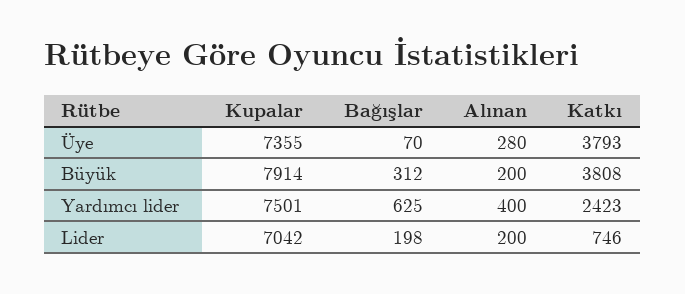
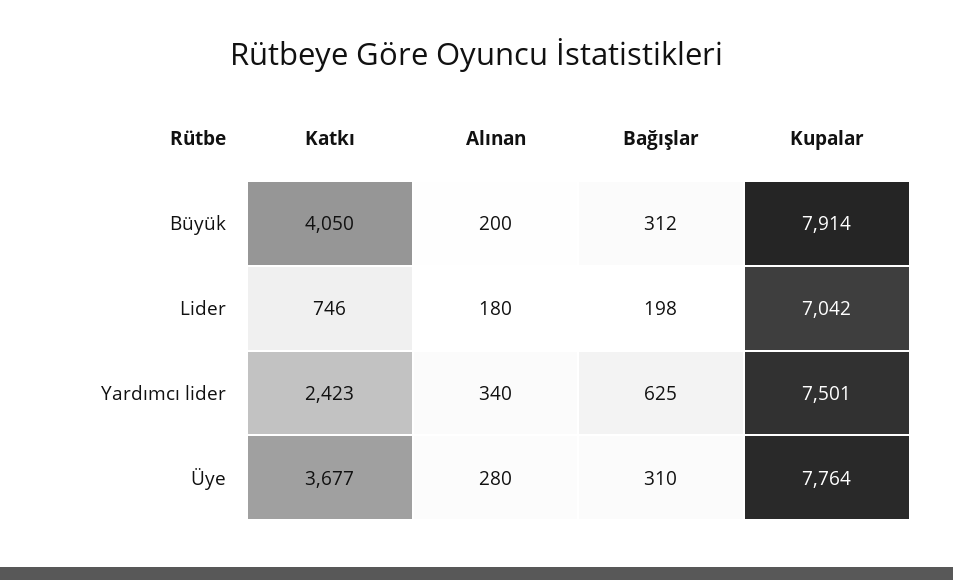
  {
    "Kupalar": {
-     "Üye": 7355,
+     "Üye": 7764,
      "Büyük": 7914,
      "Yardımcı lider": 7501,
      "Lider": 7042
    },
    "Bağışlar": {
-     "Üye": 70,
+     "Üye": 310,
      "Büyük": 312,
      "Yardımcı lider": 625,
      "Lider": 198
    },
    "Alınan": {
      "Üye": 280,
      "Büyük": 200,
-     "Yardımcı lider": 400,
+     "Yardımcı lider": 340,
-     "Lider": 200
+     "Lider": 180
    },
    "Katkı": {
-     "Üye": 3793,
+     "Üye": 3677,
-     "Büyük": 3808,
+     "Büyük": 4050,
      "Yardımcı lider": 2423,
      "Lider": 746
    }
  }

